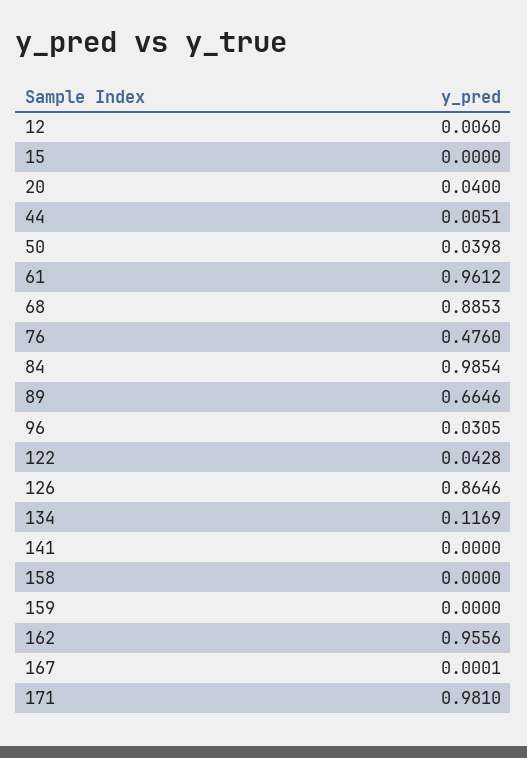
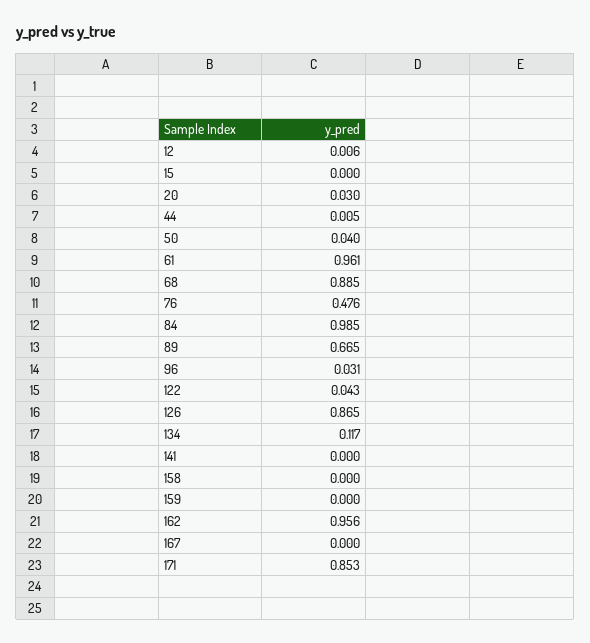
  {
    "12": 0.006,
    "15": 0,
-   "20": 0.04,
+   "20": 0.03,
    "44": 0.0051,
    "50": 0.0398,
    "61": 0.9612,
    "68": 0.8853,
    "76": 0.476,
    "84": 0.9854,
    "89": 0.6646,
    "96": 0.0305,
    "122": 0.0428,
    "126": 0.8646,
    "134": 0.1169,
    "141": 0,
    "158": 0,
    "159": 0,
    "162": 0.9556,
    "167": 0.0001,
-   "171": 0.981
+   "171": 0.853
  }

